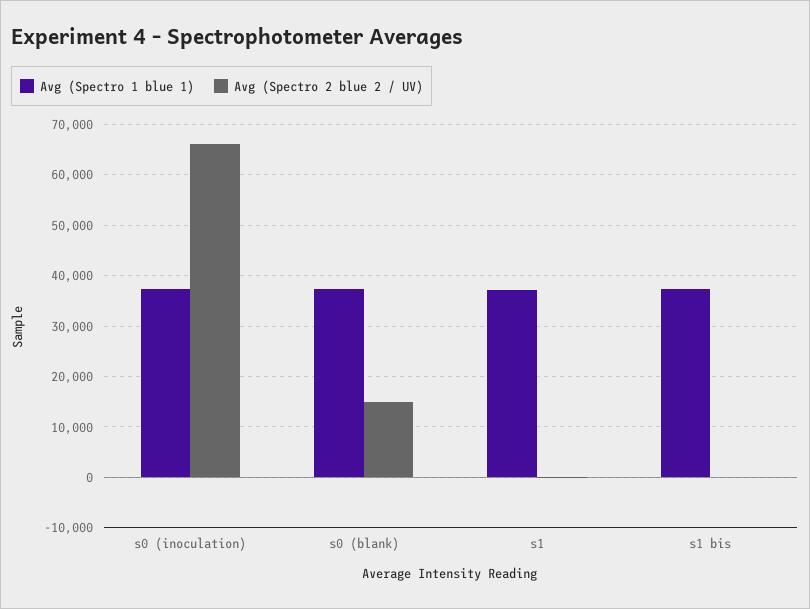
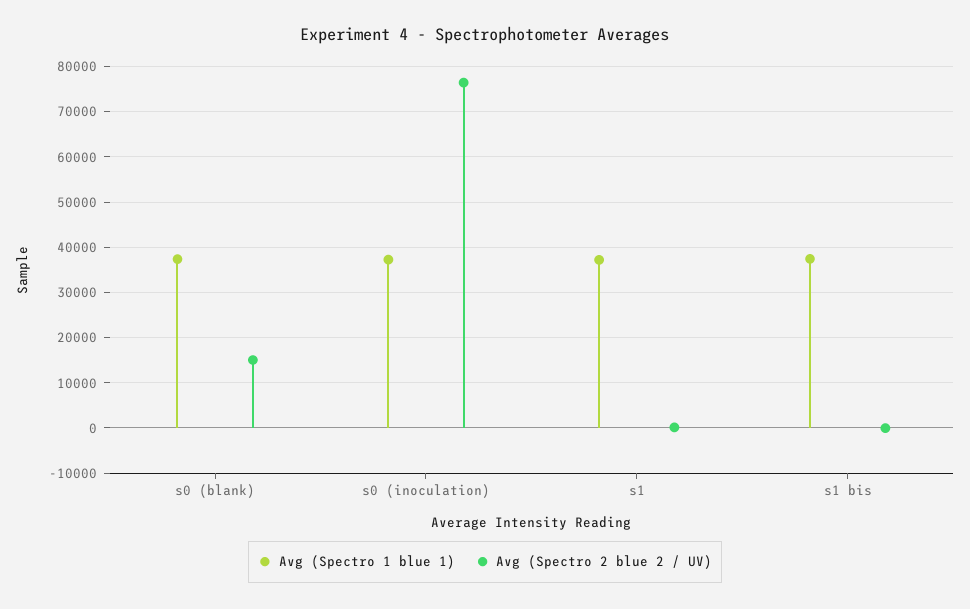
  {
    "Avg (Spectro 1 blue 1)": {
      "s0 (inoculation)": 38000,
      "s0 (blank)": 38000,
      "s1": 38000,
      "s1 bis": 38000
    },
    "Avg (Spectro 2 blue 2 / UV)": {
-     "s0 (inoculation)": 66000,
+     "s0 (inoculation)": 76000,
      "s0 (blank)": 16000,
      "s1": 0,
      "s1 bis": 0
    }
  }

